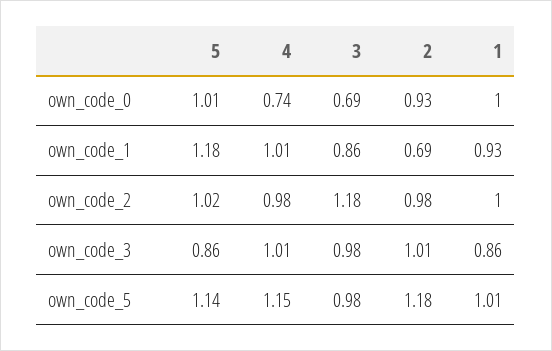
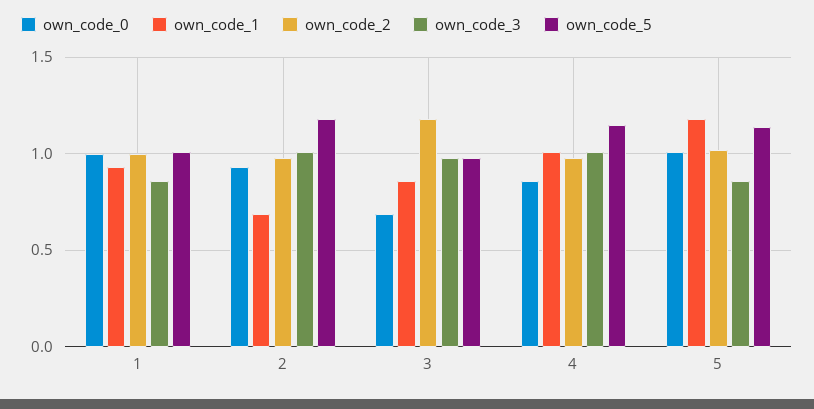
  {
    "own_code_0": {
      "5": 1.01,
-     "4": 0.74,
+     "4": 0.85,
      "3": 0.69,
      "2": 0.93,
      "1": 1
    },
    "own_code_1": {
      "5": 1.18,
      "4": 1.01,
      "3": 0.86,
      "2": 0.69,
      "1": 0.93
    },
    "own_code_2": {
      "5": 1.02,
      "4": 0.98,
      "3": 1.18,
      "2": 0.98,
      "1": 1
    },
    "own_code_3": {
      "5": 0.86,
      "4": 1.01,
      "3": 0.98,
      "2": 1.01,
      "1": 0.86
    },
    "own_code_5": {
      "5": 1.14,
      "4": 1.15,
      "3": 0.98,
      "2": 1.18,
      "1": 1.01
    }
  }

